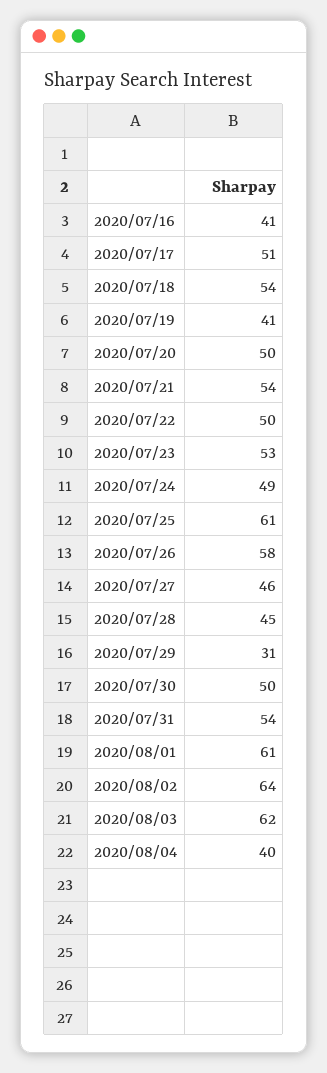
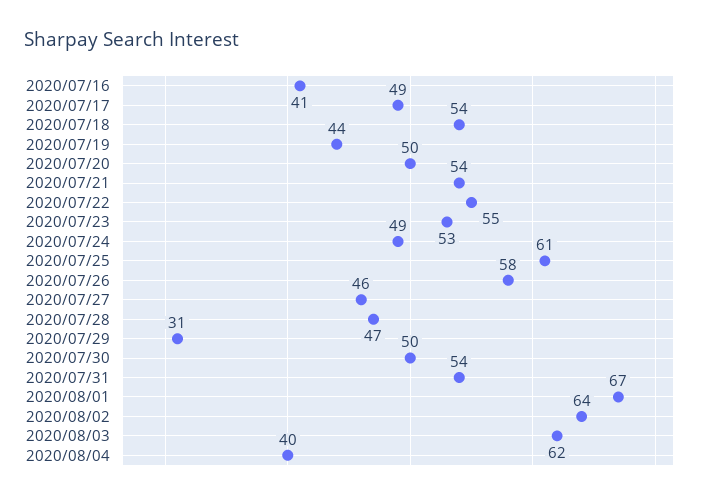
  {
    "2020/07/16": 41,
-   "2020/07/17": 51,
+   "2020/07/17": 49,
    "2020/07/18": 54,
-   "2020/07/19": 41,
+   "2020/07/19": 44,
    "2020/07/20": 50,
    "2020/07/21": 54,
-   "2020/07/22": 50,
+   "2020/07/22": 55,
    "2020/07/23": 53,
    "2020/07/24": 49,
    "2020/07/25": 61,
    "2020/07/26": 58,
    "2020/07/27": 46,
-   "2020/07/28": 45,
+   "2020/07/28": 47,
    "2020/07/29": 31,
    "2020/07/30": 50,
    "2020/07/31": 54,
-   "2020/08/01": 61,
+   "2020/08/01": 67,
    "2020/08/02": 64,
    "2020/08/03": 62,
    "2020/08/04": 40
  }

